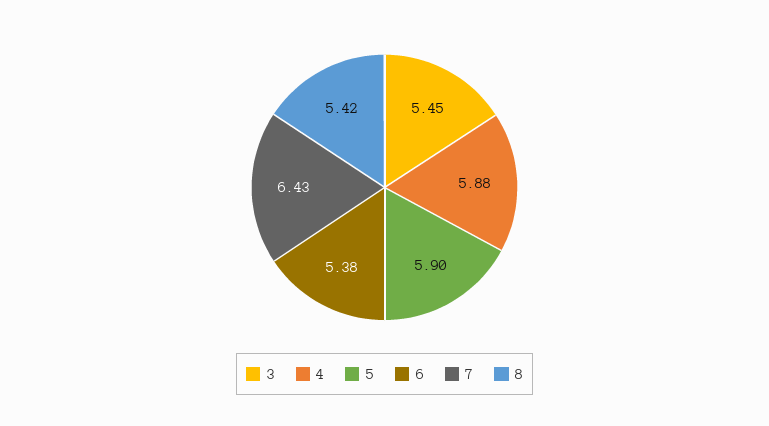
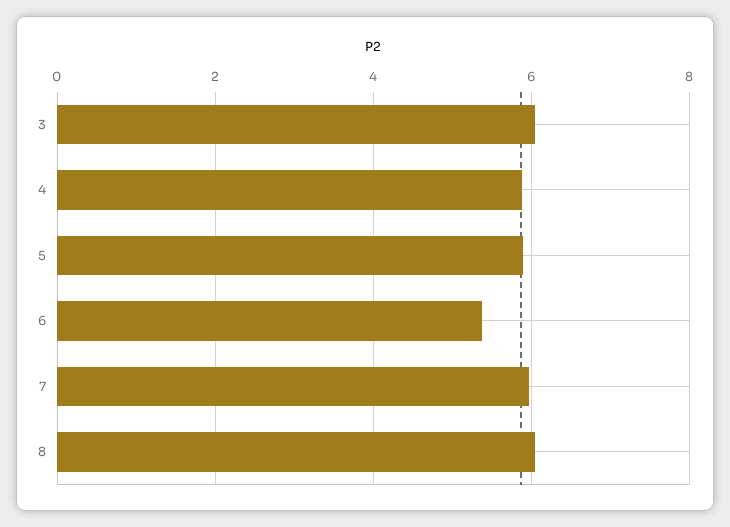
  {
-   "3": 5.45,
+   "3": 6,
    "4": 5.88,
    "5": 5.9,
    "6": 5.38,
-   "7": 6.43,
+   "7": 6,
-   "8": 5.42
+   "8": 6
  }

